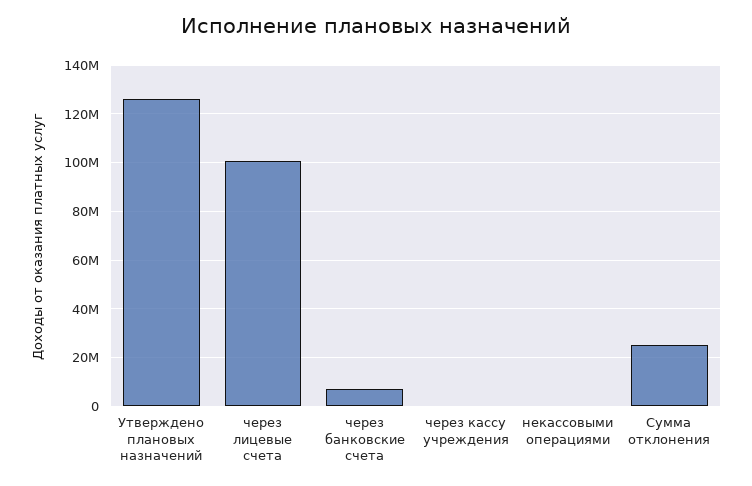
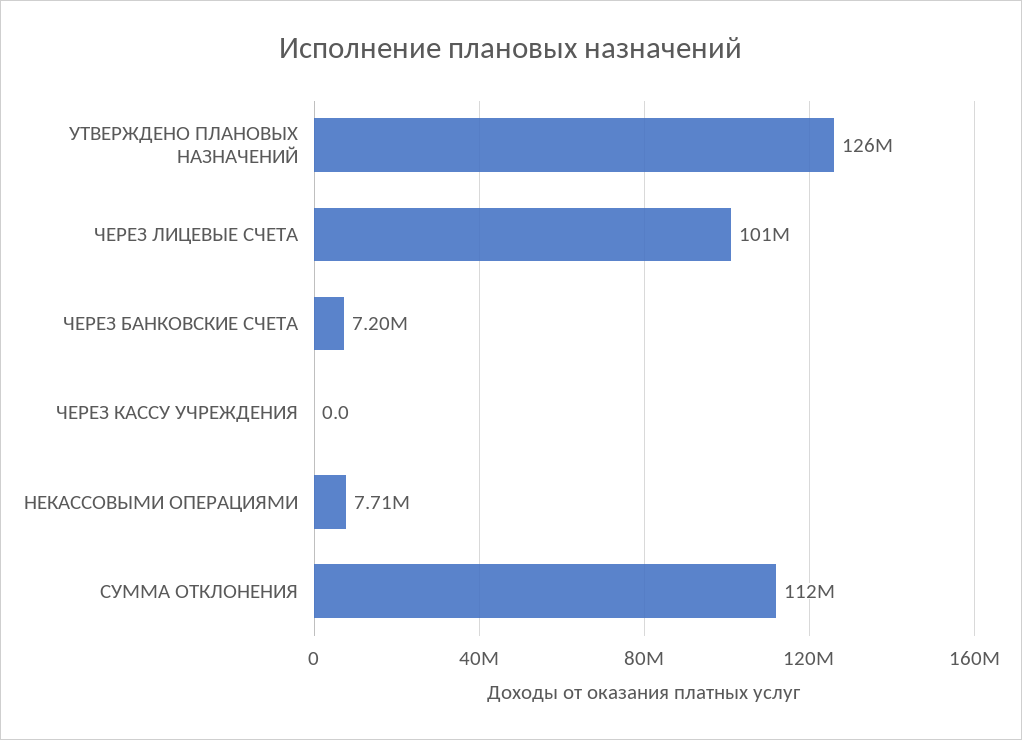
  {
    "Утверждено плановых назначений": 126000000,
    "через лицевые счета": 101000000,
    "через банковские счета": 7200000,
    "через кассу учреждения": 0,
-   "некассовыми операциями": 0,
+   "некассовыми операциями": 7710000,
-   "Сумма отклонения": 25000000
+   "Сумма отклонения": 112000000
  }

